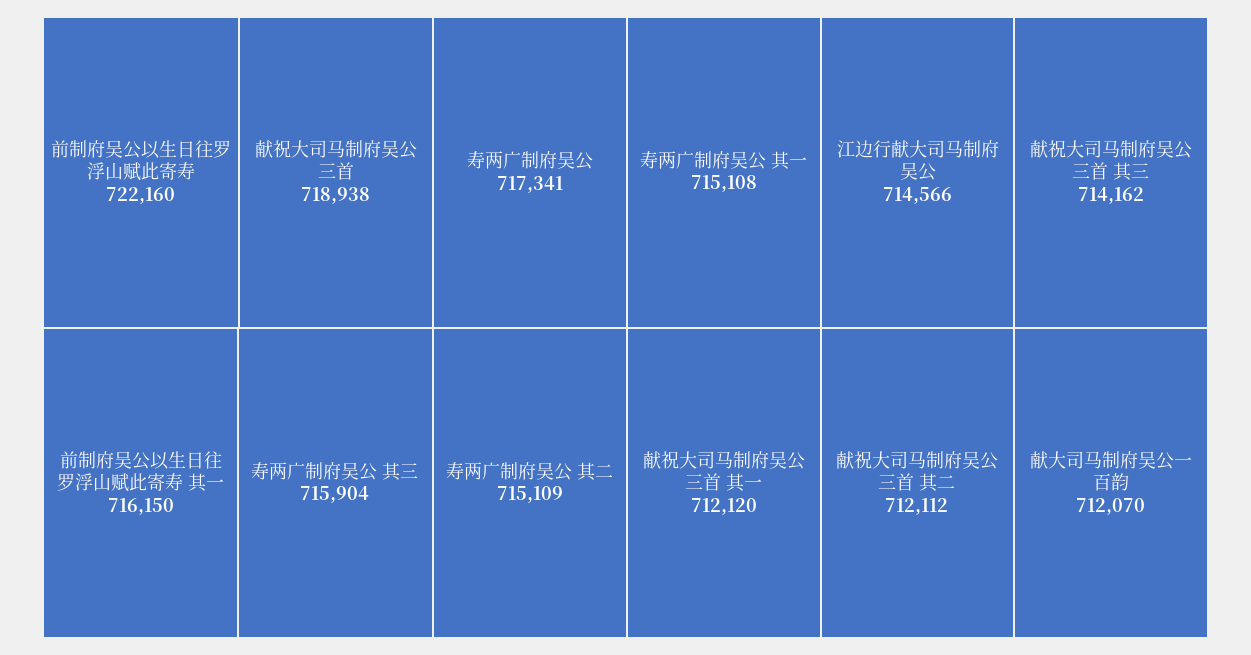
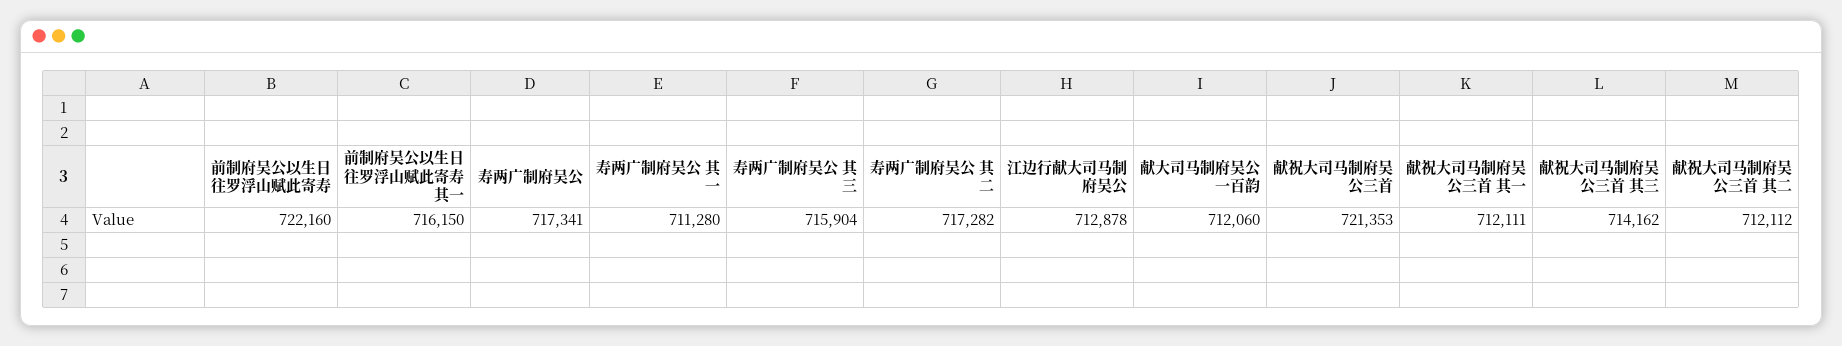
  {
    "前制府吴公以生日往罗浮山赋此寄寿": 722160,
-   "献祝大司马制府吴公三首": 718938,
+   "献祝大司马制府吴公三首": 721353,
    "寿两广制府吴公": 717341,
    "前制府吴公以生日往罗浮山赋此寄寿 其一": 716150,
    "寿两广制府吴公 其三": 715904,
-   "寿两广制府吴公 其二": 715109,
+   "寿两广制府吴公 其二": 717282,
-   "寿两广制府吴公 其一": 715108,
+   "寿两广制府吴公 其一": 711280,
-   "江边行献大司马制府吴公": 714566,
+   "江边行献大司马制府吴公": 712878,
    "献祝大司马制府吴公三首 其三": 714162,
-   "献祝大司马制府吴公三首 其一": 712120,
+   "献祝大司马制府吴公三首 其一": 712111,
    "献祝大司马制府吴公三首 其二": 712112,
-   "献大司马制府吴公一百韵": 712070
+   "献大司马制府吴公一百韵": 712060
  }

